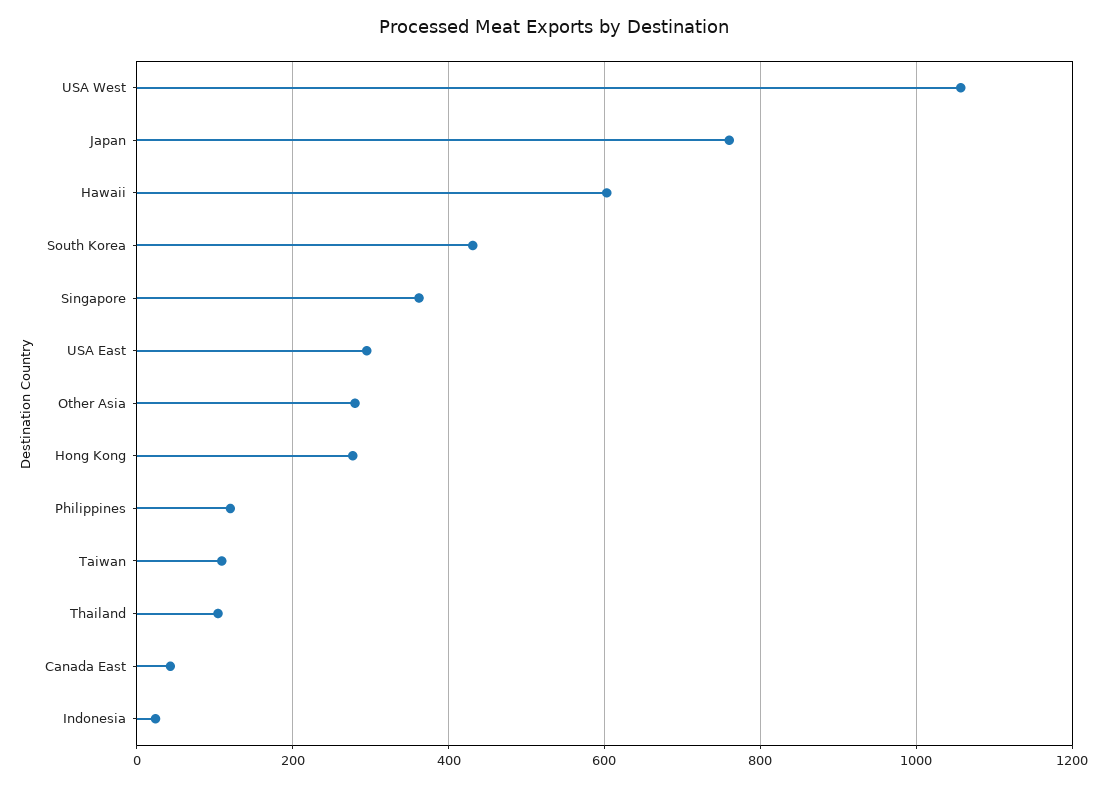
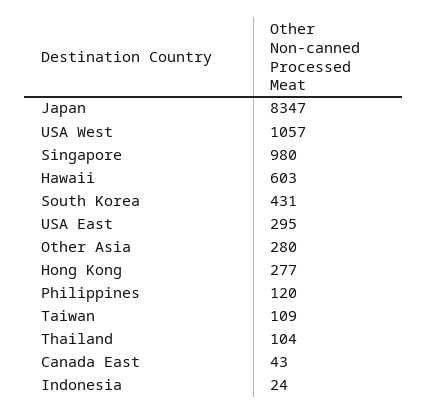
  {
    "USA West": 1057,
-   "Japan": 760,
+   "Japan": 8347,
    "Hawaii": 603,
    "South Korea": 431,
-   "Singapore": 360,
+   "Singapore": 980,
    "USA East": 295,
    "Other Asia": 280,
    "Hong Kong": 277,
    "Philippines": 120,
    "Taiwan": 109,
    "Thailand": 104,
    "Canada East": 43,
    "Indonesia": 24
  }

